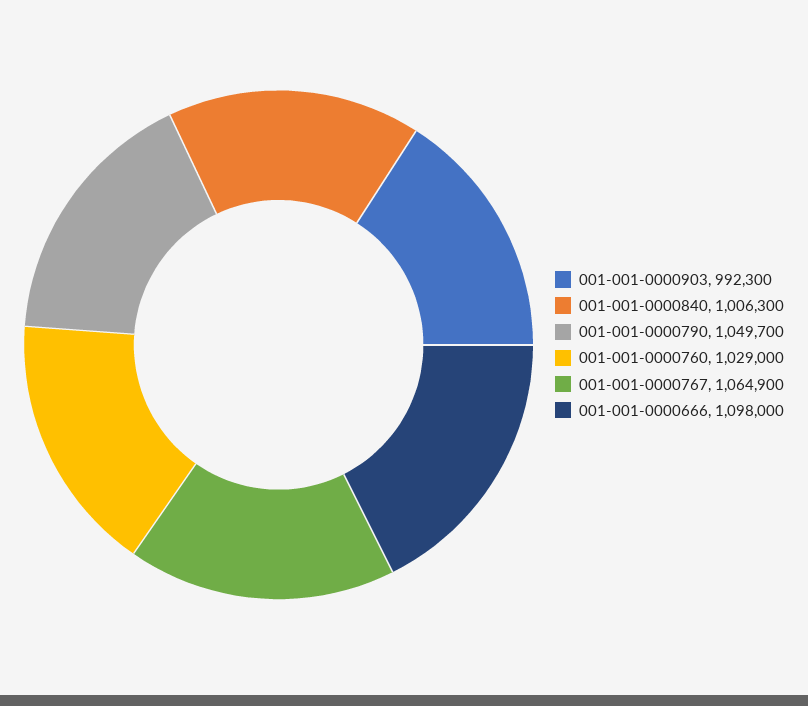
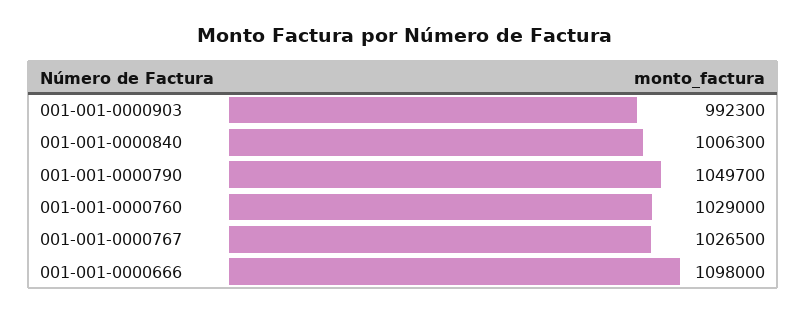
  {
    "001-001-0000903": 992300,
    "001-001-0000840": 1006300,
    "001-001-0000790": 1049700,
    "001-001-0000760": 1029000,
-   "001-001-0000767": 1064900,
+   "001-001-0000767": 1026500,
    "001-001-0000666": 1098000
  }

